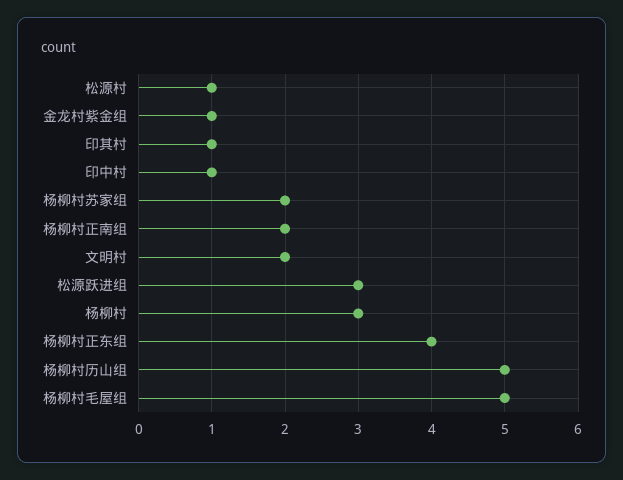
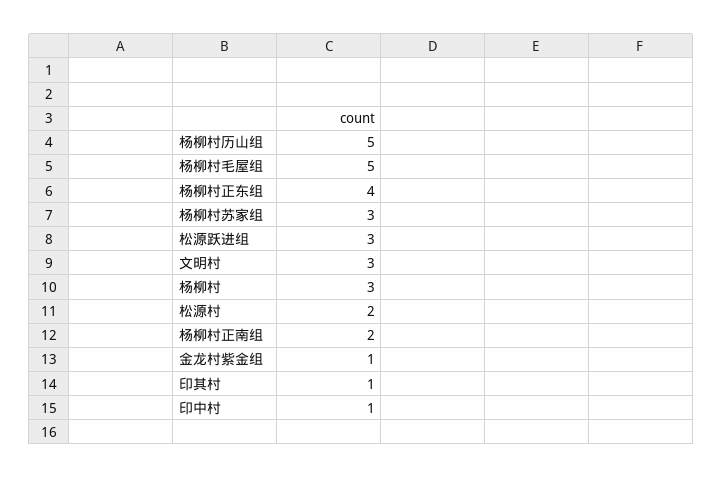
  {
-   "松源村": 1,
+   "松源村": 2,
    "金龙村紫金组": 1,
    "印其村": 1,
    "印中村": 1,
-   "杨柳村苏家组": 2,
+   "杨柳村苏家组": 3,
    "杨柳村正南组": 2,
-   "文明村": 2,
+   "文明村": 3,
    "松源跃进组": 3,
    "杨柳村": 3,
    "杨柳村正东组": 4,
    "杨柳村历山组": 5,
    "杨柳村毛屋组": 5
  }

